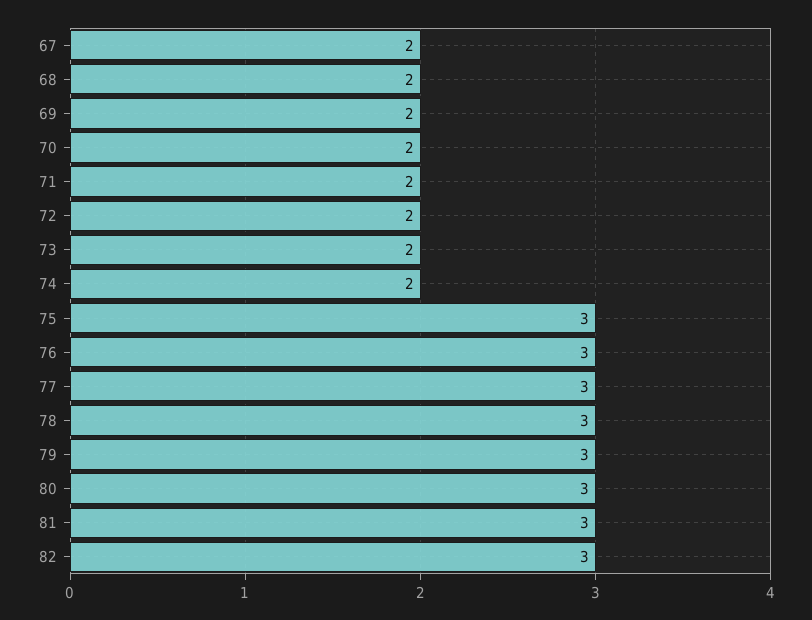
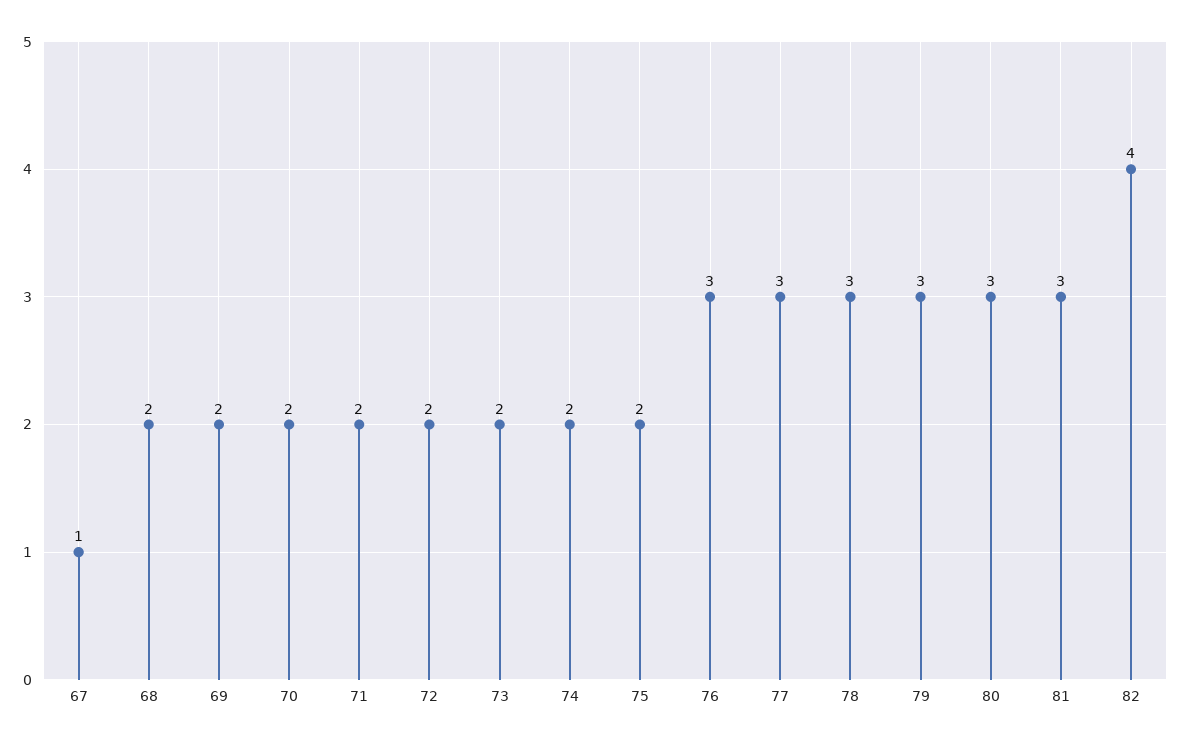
  {
-   "67": 2,
+   "67": 1,
    "68": 2,
    "69": 2,
    "70": 2,
    "71": 2,
    "72": 2,
    "73": 2,
    "74": 2,
-   "75": 3,
+   "75": 2,
    "76": 3,
    "77": 3,
    "78": 3,
    "79": 3,
    "80": 3,
    "81": 3,
-   "82": 3
+   "82": 4
  }

